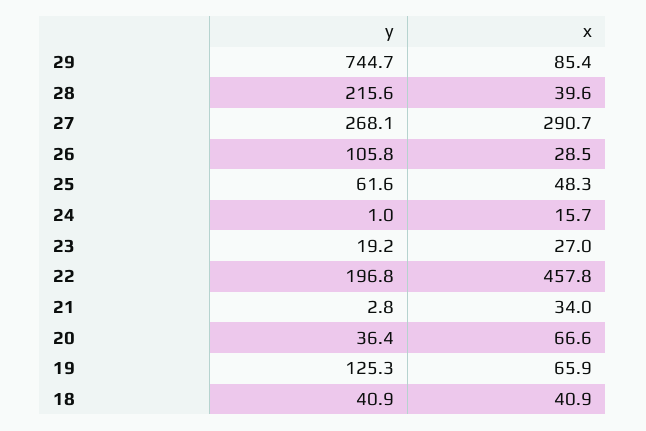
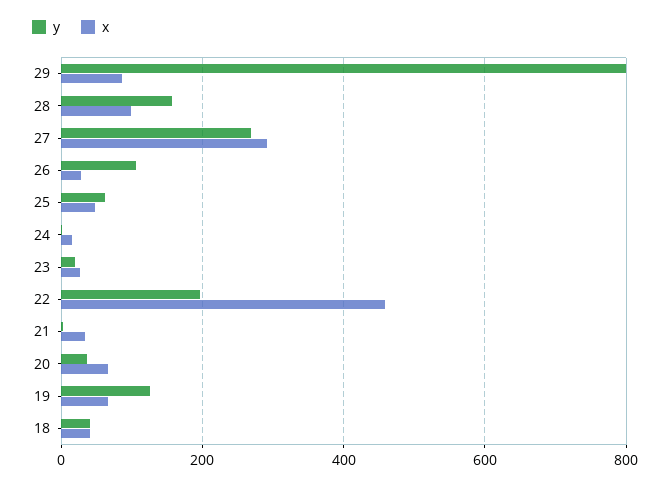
  {
    "y": {
-     "29": 744.7,
+     "29": 800,
-     "28": 215.6,
+     "28": 160,
      "27": 268.1,
      "26": 105.8,
      "25": 61.6,
      "24": 1,
      "23": 19.2,
      "22": 196.8,
      "21": 2.8,
      "20": 36.4,
      "19": 125.3,
      "18": 40.9
    },
    "x": {
      "29": 85.4,
-     "28": 39.6,
+     "28": 100,
      "27": 290.7,
      "26": 28.5,
      "25": 48.3,
      "24": 15.7,
      "23": 27,
      "22": 457.8,
      "21": 34,
      "20": 66.6,
      "19": 65.9,
      "18": 40.9
    }
  }

